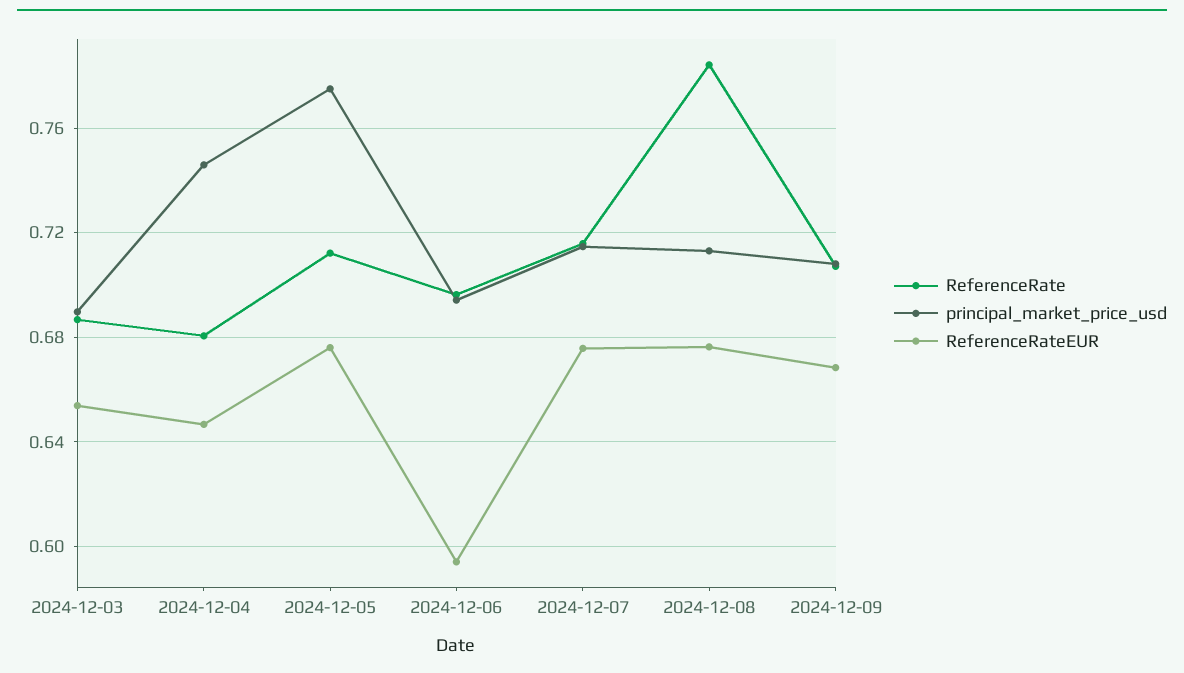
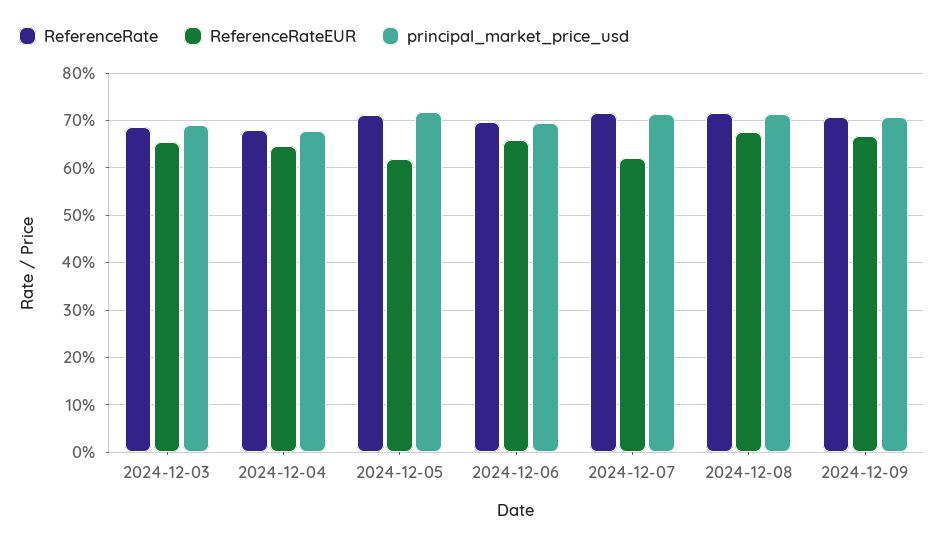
  {
    "ReferenceRate": {
      "2024-12-03": 0.685,
      "2024-12-04": 0.68,
      "2024-12-05": 0.71,
      "2024-12-06": 0.695,
      "2024-12-07": 0.715,
-     "2024-12-08": 0.785,
+     "2024-12-08": 0.72,
      "2024-12-09": 0.705
    },
    "principal_market_price_usd": {
      "2024-12-03": 0.69,
-     "2024-12-04": 0.745,
+     "2024-12-04": 0.68,
-     "2024-12-05": 0.775,
+     "2024-12-05": 0.72,
      "2024-12-06": 0.695,
      "2024-12-07": 0.715,
      "2024-12-08": 0.715,
      "2024-12-09": 0.71
    },
    "ReferenceRateEUR": {
      "2024-12-03": 0.655,
      "2024-12-04": 0.645,
-     "2024-12-05": 0.675,
+     "2024-12-05": 0.62,
-     "2024-12-06": 0.595,
+     "2024-12-06": 0.66,
-     "2024-12-07": 0.675,
+     "2024-12-07": 0.62,
      "2024-12-08": 0.675,
      "2024-12-09": 0.67
    }
  }

